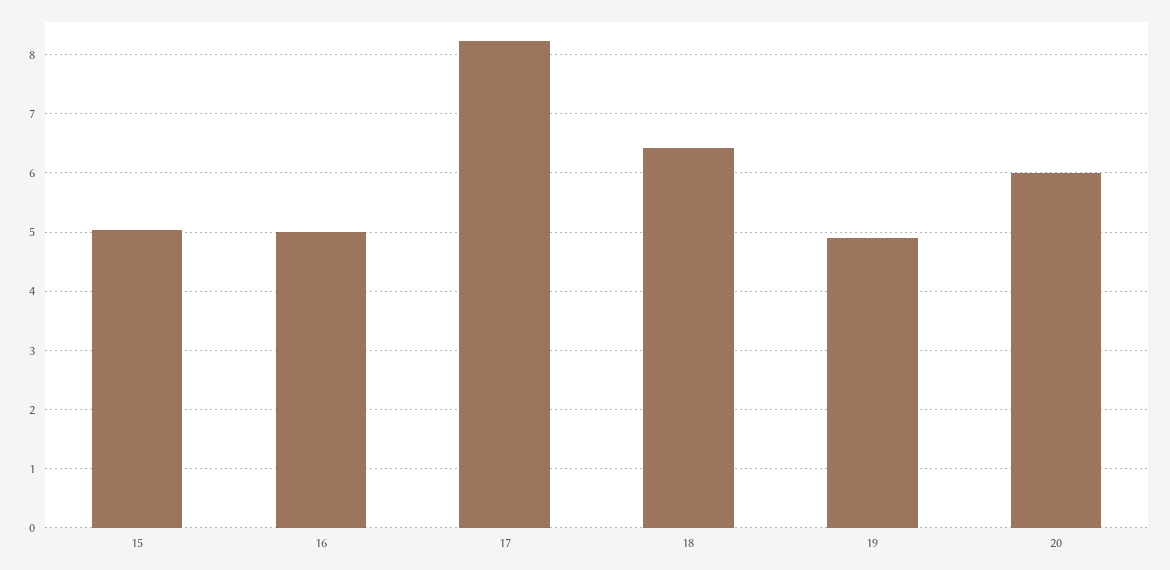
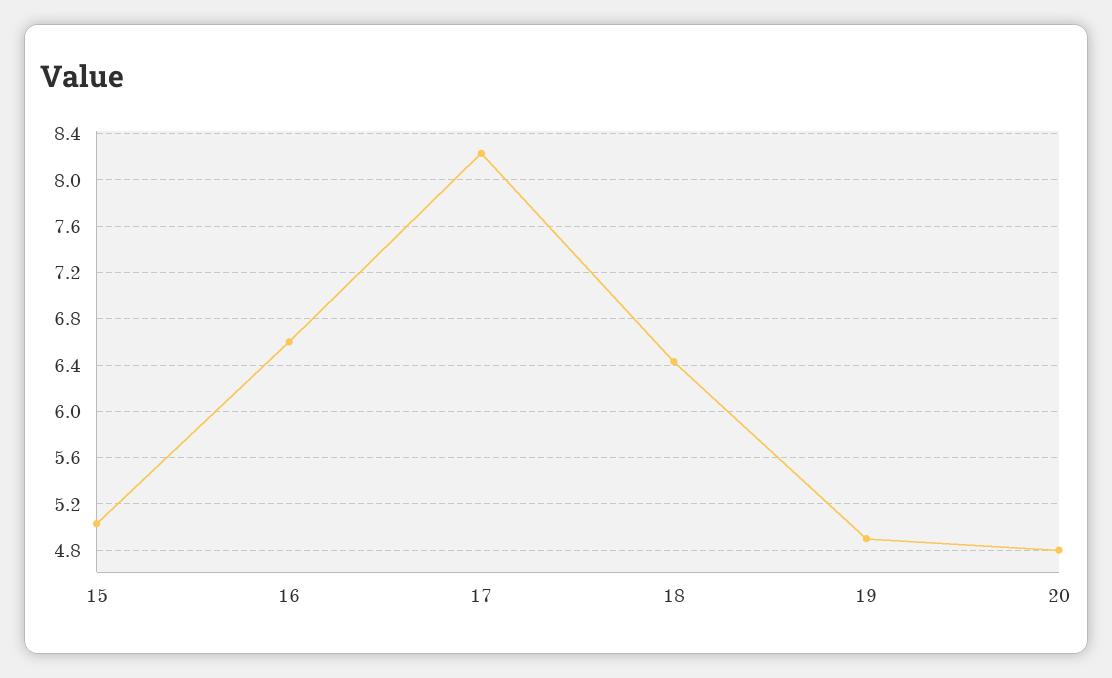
  {
    "15": 5,
-   "16": 5,
+   "16": 6.6,
    "17": 8.2,
    "18": 6.4,
    "19": 4.9,
-   "20": 6
+   "20": 4.8
  }

